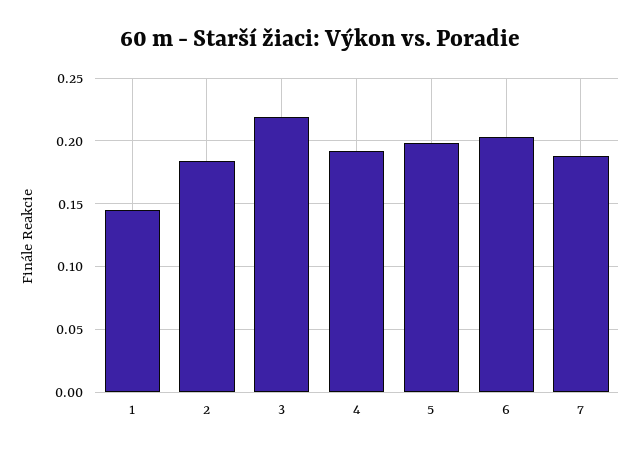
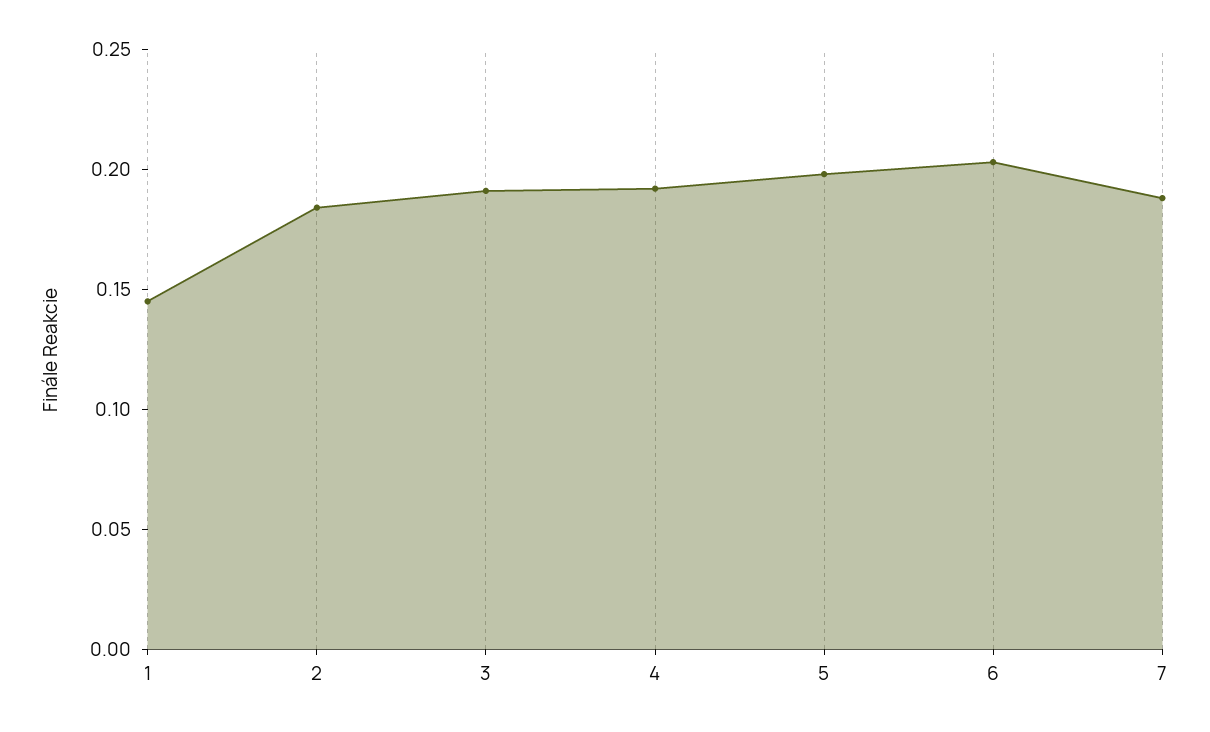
  {
    "1": 0.145,
    "2": 0.185,
-   "3": 0.22,
+   "3": 0.19,
    "4": 0.19,
    "5": 0.2,
    "6": 0.205,
    "7": 0.19
  }

